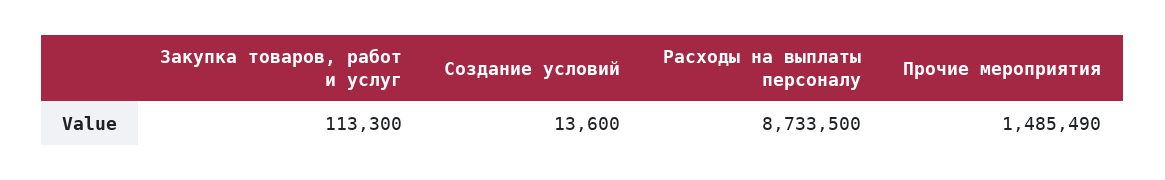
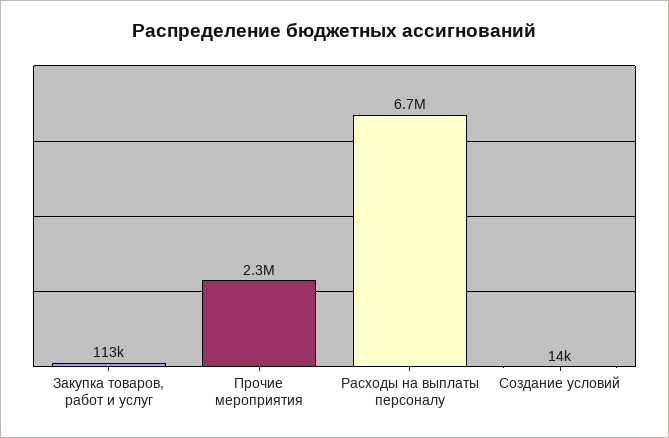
  {
    "Закупка товаров, работ и услуг": 113300,
    "Создание условий": 13600,
-   "Расходы на выплаты персоналу": 8733500,
+   "Расходы на выплаты персоналу": 6700000,
-   "Прочие мероприятия": 1485490
+   "Прочие мероприятия": 2300000
  }

